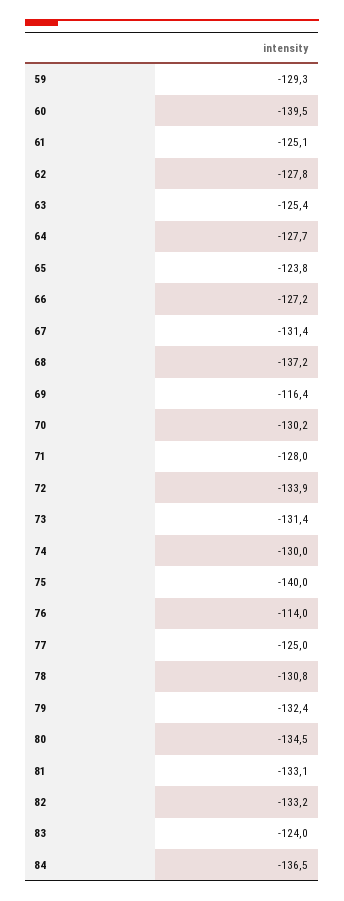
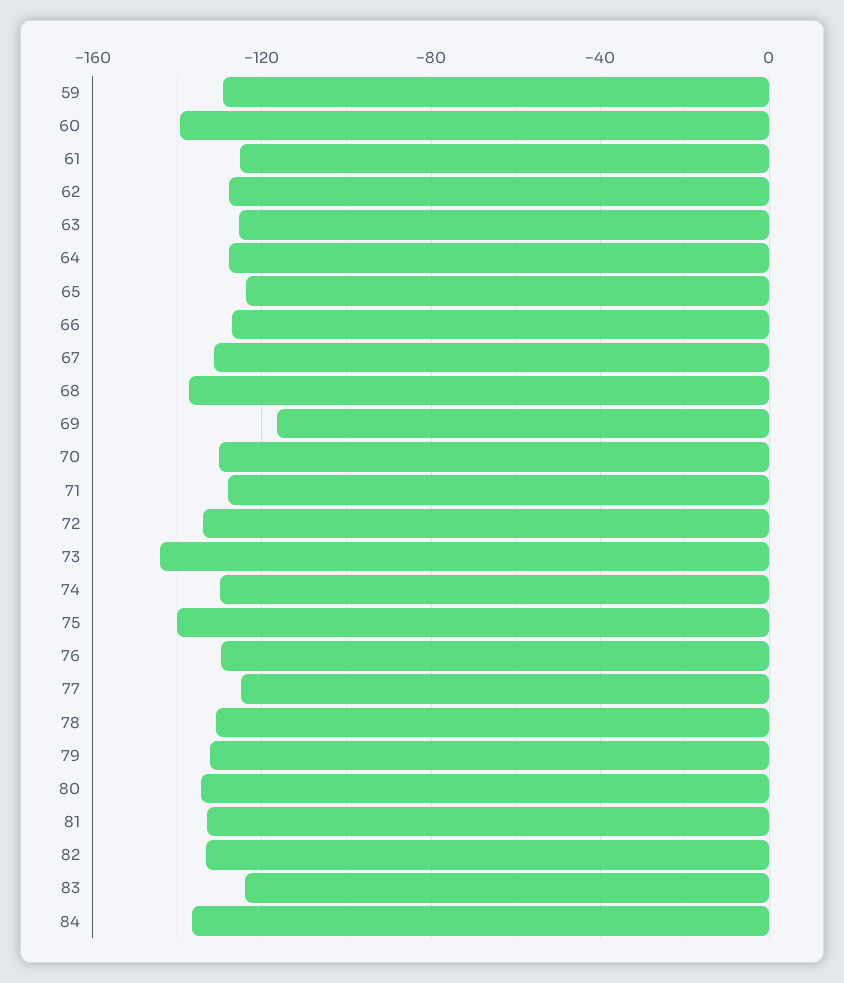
  {
    "59": -129.3,
    "60": -139.5,
    "61": -125.1,
    "62": -127.8,
    "63": -125.4,
    "64": -127.7,
    "65": -123.8,
    "66": -127.2,
    "67": -131.4,
    "68": -137.2,
    "69": -116.4,
    "70": -130.2,
    "71": -128,
    "72": -133.9,
-   "73": -131.4,
+   "73": -145,
    "74": -130,
    "75": -140,
-   "76": -114,
+   "76": -130,
    "77": -125,
    "78": -130.8,
    "79": -132.4,
    "80": -134.5,
    "81": -133.1,
    "82": -133.2,
    "83": -124,
    "84": -136.5
  }

